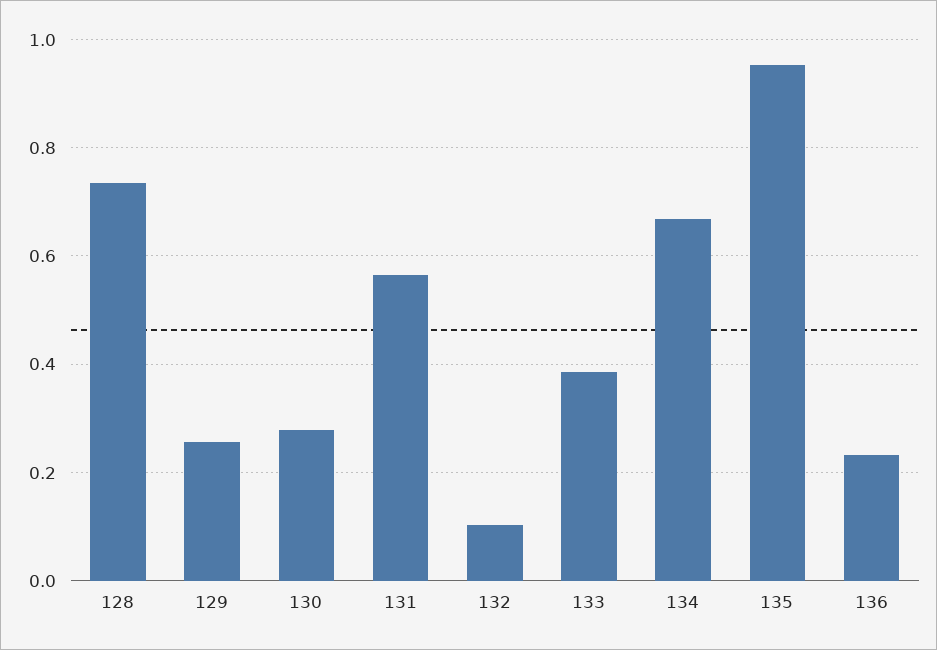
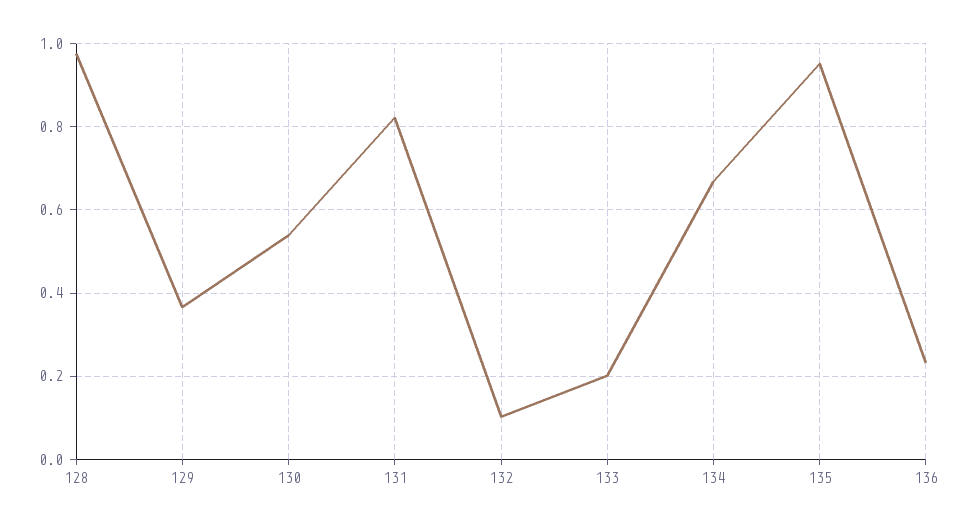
  {
-   "128": 0.74,
+   "128": 0.98,
-   "129": 0.26,
+   "129": 0.36,
-   "130": 0.28,
+   "130": 0.54,
-   "131": 0.56,
+   "131": 0.82,
    "132": 0.1,
-   "133": 0.38,
+   "133": 0.2,
    "134": 0.66,
    "135": 0.96,
    "136": 0.24
  }

